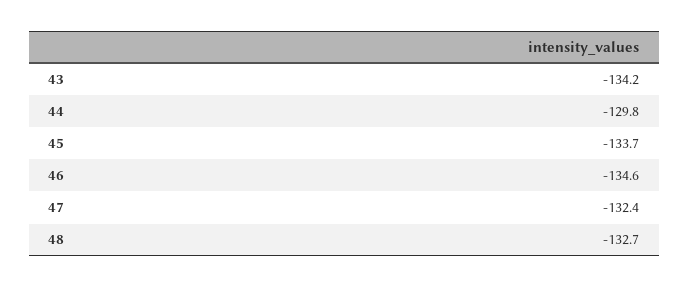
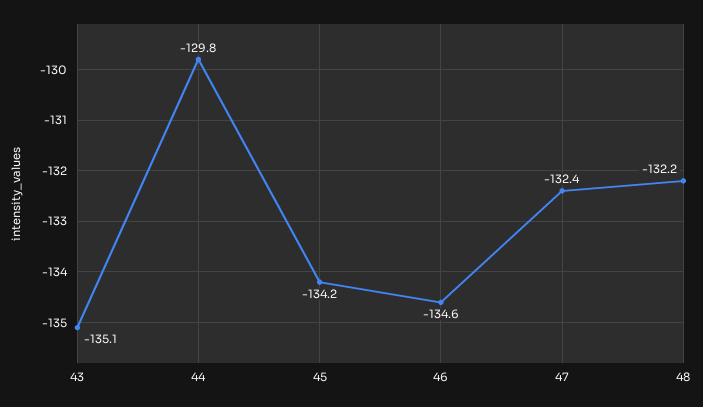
  {
-   "43": -134.2,
+   "43": -135.1,
    "44": -129.8,
-   "45": -133.7,
+   "45": -134.2,
    "46": -134.6,
    "47": -132.4,
-   "48": -132.7
+   "48": -132.2
  }

